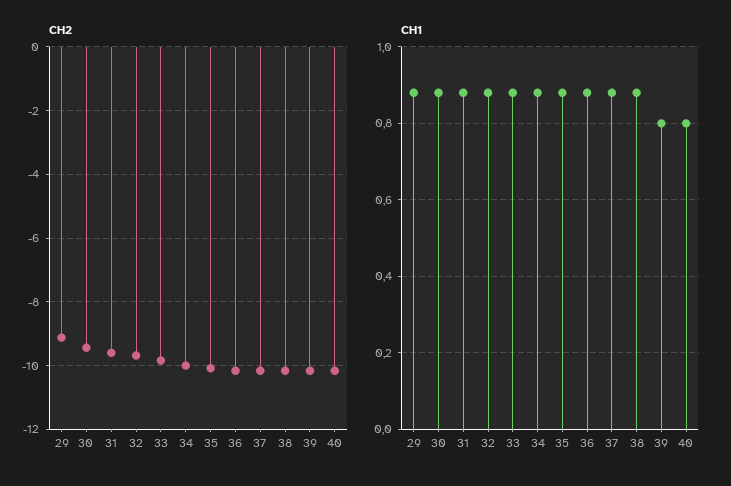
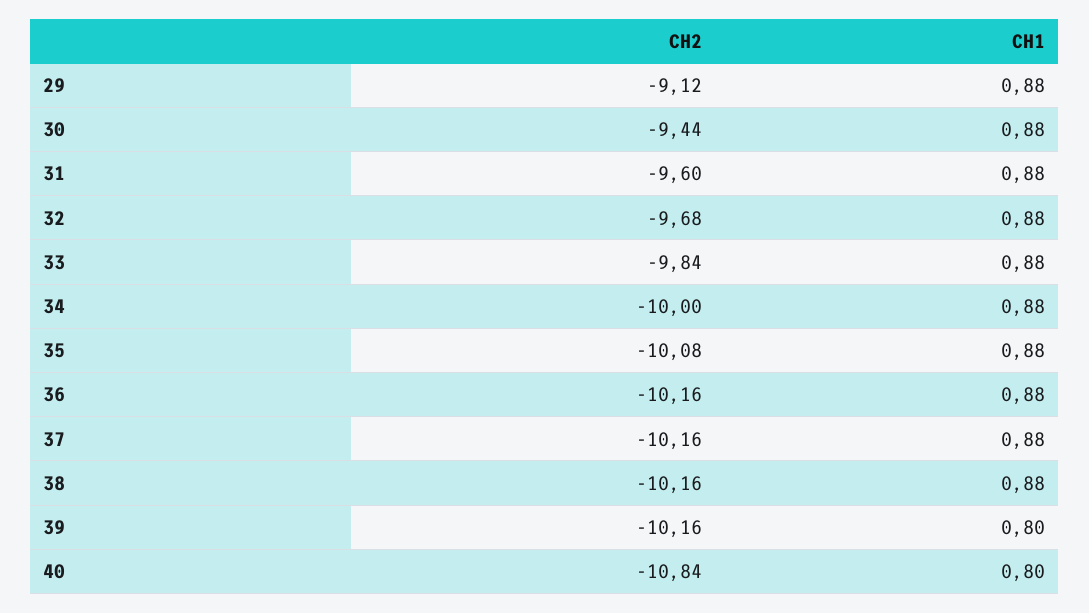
  {
    "CH2": {
      "29": -9.12,
      "30": -9.44,
      "31": -9.6,
      "32": -9.68,
      "33": -9.84,
      "34": -10,
      "35": -10.08,
      "36": -10.16,
      "37": -10.16,
      "38": -10.16,
      "39": -10.16,
-     "40": -10.2
+     "40": -10.84
    },
    "CH1": {
      "29": 0.88,
      "30": 0.88,
      "31": 0.88,
      "32": 0.88,
      "33": 0.88,
      "34": 0.88,
      "35": 0.88,
      "36": 0.88,
      "37": 0.88,
      "38": 0.88,
      "39": 0.8,
      "40": 0.8
    }
  }

